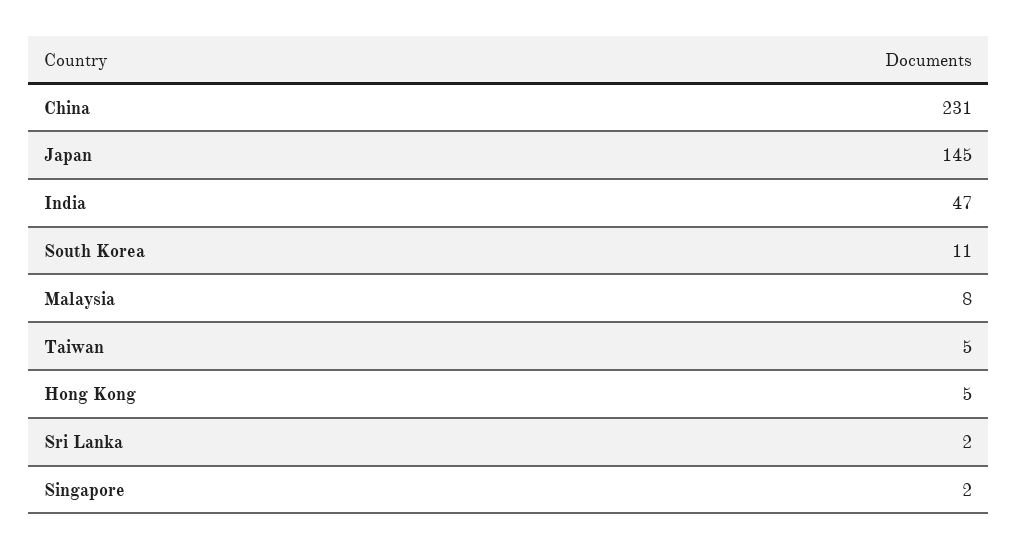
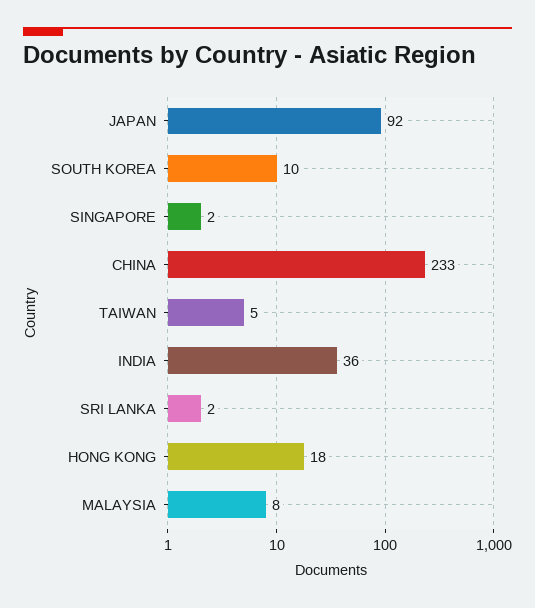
  {
-   "China": 231,
+   "China": 233,
-   "Japan": 145,
+   "Japan": 92,
-   "India": 47,
+   "India": 36,
-   "South Korea": 11,
+   "South Korea": 10,
    "Malaysia": 8,
    "Taiwan": 5,
-   "Hong Kong": 5,
+   "Hong Kong": 18,
    "Sri Lanka": 2,
    "Singapore": 2
  }

